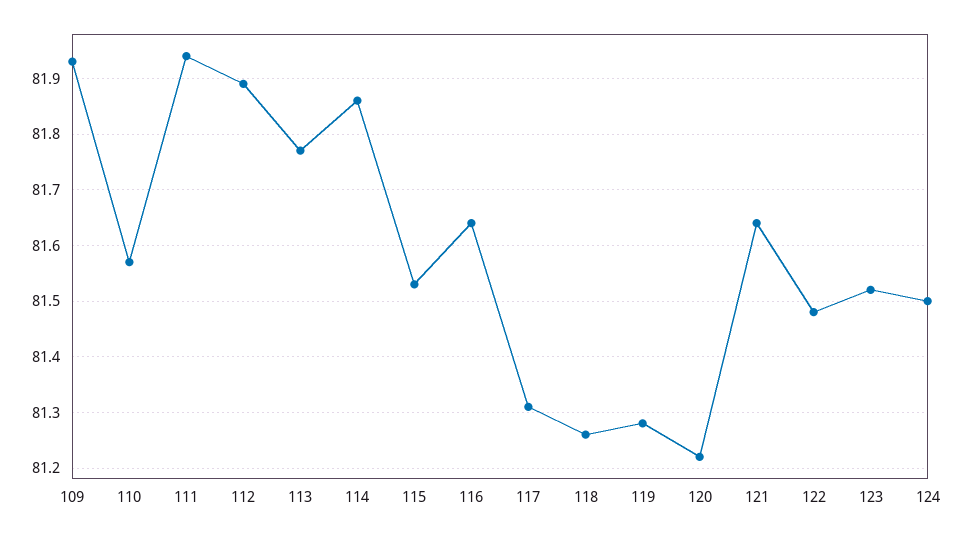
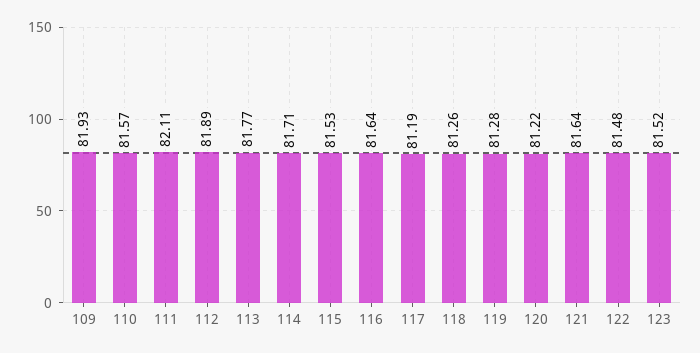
  {
    "109": 81.93,
    "110": 81.57,
-   "111": 81.95,
+   "111": 82.11,
    "112": 81.89,
    "113": 81.77,
-   "114": 81.85,
+   "114": 81.71,
    "115": 81.53,
    "116": 81.64,
-   "117": 81.3,
+   "117": 81.19,
    "118": 81.26,
    "119": 81.28,
    "120": 81.22,
    "121": 81.64,
    "122": 81.48,
-   "123": 81.52,
+   "123": 81.52
-   "124": 81.5
  }

